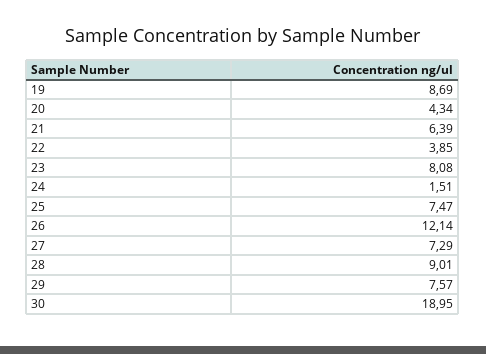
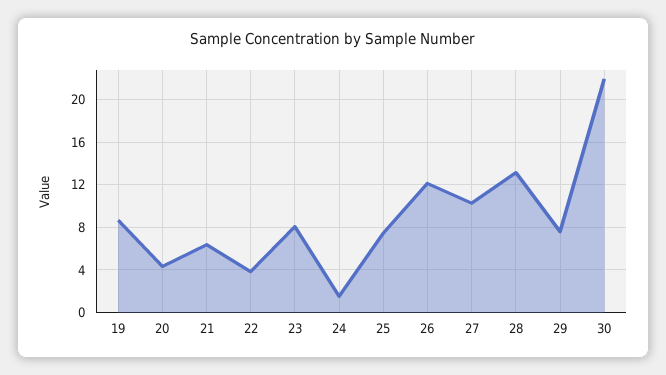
  {
    "19": 8.69,
    "20": 4.34,
    "21": 6.39,
    "22": 3.85,
    "23": 8.08,
    "24": 1.51,
    "25": 7.47,
    "26": 12.14,
-   "27": 7.29,
+   "27": 10,
-   "28": 9.01,
+   "28": 13,
    "29": 7.57,
-   "30": 18.95
+   "30": 22
  }

